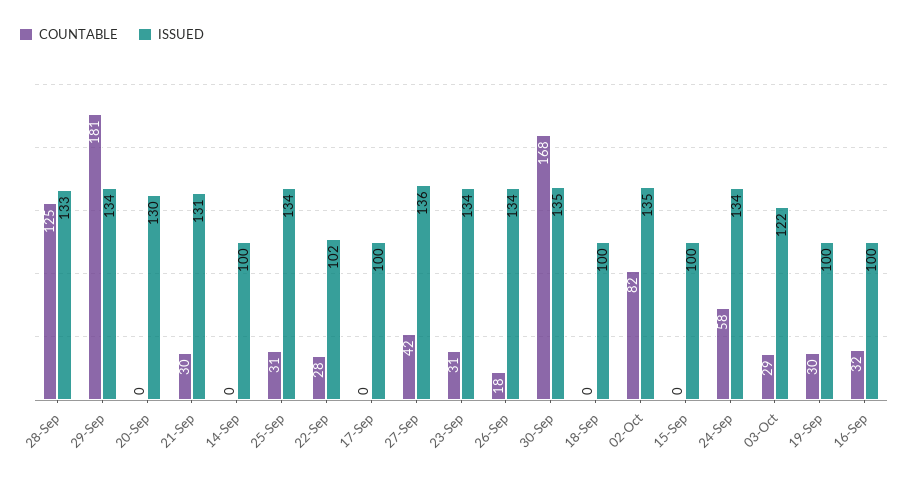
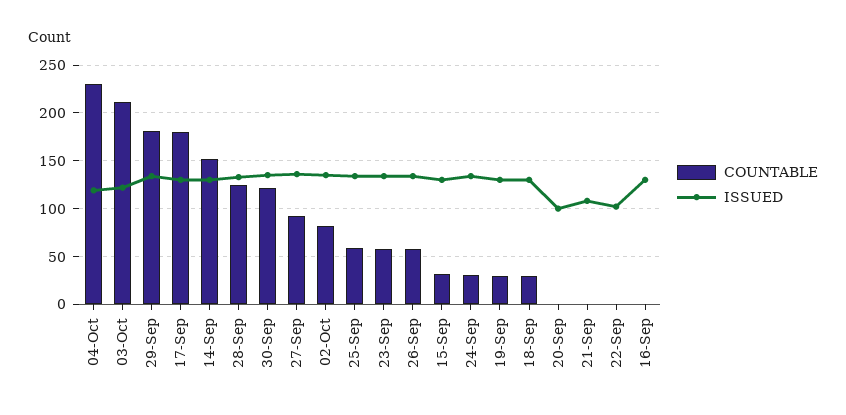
  {
    "COUNTABLE": {
      "28-Sep": 125,
      "29-Sep": 181,
      "20-Sep": 0,
-     "21-Sep": 30,
+     "21-Sep": 0,
-     "14-Sep": 0,
+     "14-Sep": 150,
-     "25-Sep": 31,
+     "25-Sep": 60,
-     "22-Sep": 28,
+     "22-Sep": 0,
-     "17-Sep": 0,
+     "17-Sep": 180,
-     "27-Sep": 42,
+     "27-Sep": 90,
-     "23-Sep": 31,
+     "23-Sep": 60,
-     "26-Sep": 18,
+     "26-Sep": 60,
-     "30-Sep": 168,
+     "30-Sep": 120,
-     "18-Sep": 0,
+     "18-Sep": 30,
      "02-Oct": 82,
-     "15-Sep": 0,
+     "15-Sep": 30,
-     "24-Sep": 58,
+     "24-Sep": 30,
-     "03-Oct": 29,
+     "03-Oct": 210,
      "19-Sep": 30,
-     "16-Sep": 32
+     "16-Sep": 0,
+     "04-Oct": 230
    },
    "ISSUED": {
      "28-Sep": 133,
      "29-Sep": 134,
-     "20-Sep": 130,
+     "20-Sep": 100,
-     "21-Sep": 131,
+     "21-Sep": 110,
-     "14-Sep": 100,
+     "14-Sep": 130,
      "25-Sep": 134,
      "22-Sep": 102,
-     "17-Sep": 100,
+     "17-Sep": 130,
      "27-Sep": 136,
      "23-Sep": 134,
      "26-Sep": 134,
      "30-Sep": 135,
-     "18-Sep": 100,
+     "18-Sep": 130,
      "02-Oct": 135,
-     "15-Sep": 100,
+     "15-Sep": 130,
      "24-Sep": 134,
      "03-Oct": 122,
-     "19-Sep": 100,
+     "19-Sep": 130,
-     "16-Sep": 100
+     "16-Sep": 130,
+     "04-Oct": 120
    }
  }

